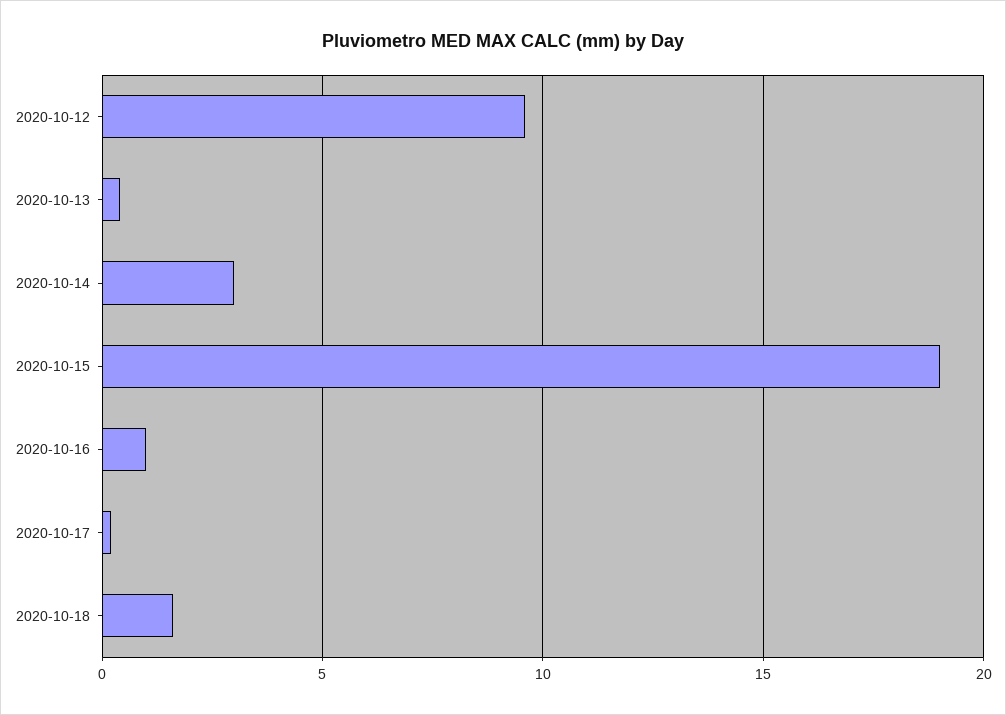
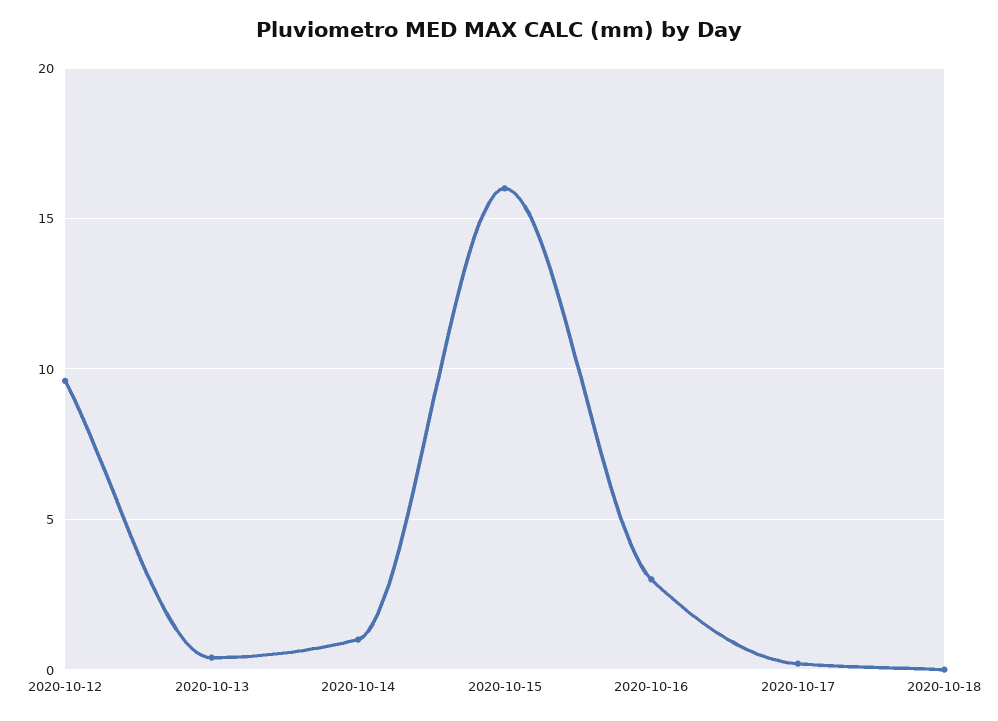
  {
    "2020-10-12": 9.5,
    "2020-10-13": 0.5,
-   "2020-10-14": 3,
+   "2020-10-14": 1,
-   "2020-10-15": 19,
+   "2020-10-15": 16,
-   "2020-10-16": 1,
+   "2020-10-16": 3,
    "2020-10-17": 0,
-   "2020-10-18": 1.5
+   "2020-10-18": 0
  }

